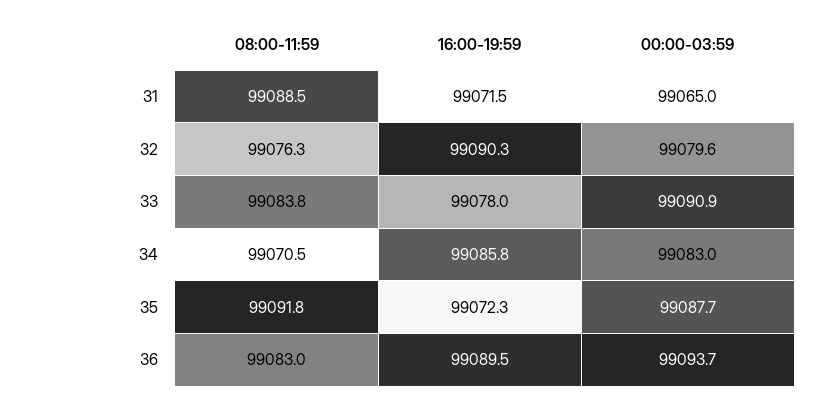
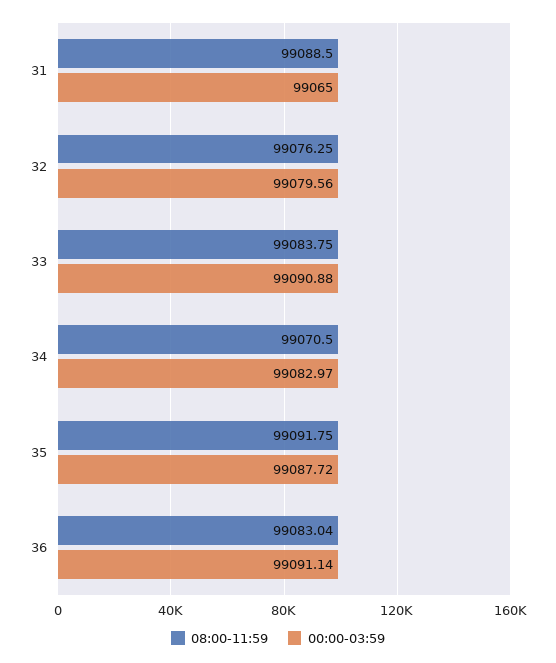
  {
    "08:00-11:59": {
      "31": 99088.5,
      "32": 99076.25,
      "33": 99083.75,
      "34": 99070.5,
      "35": 99091.75,
      "36": 99083.04
    },
-   "16:00-19:59": {
-     "31": 99071.5,
-     "32": 99090.3,
-     "33": 99078,
-     "34": 99085.8,
-     "35": 99072.3,
-     "36": 99089.5
-   },
    "00:00-03:59": {
      "31": 99065,
      "32": 99079.56,
      "33": 99090.88,
      "34": 99082.97,
      "35": 99087.72,
-     "36": 99093.7
+     "36": 99091.14
    }
  }

